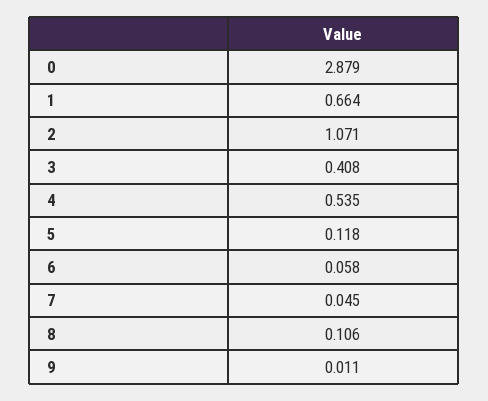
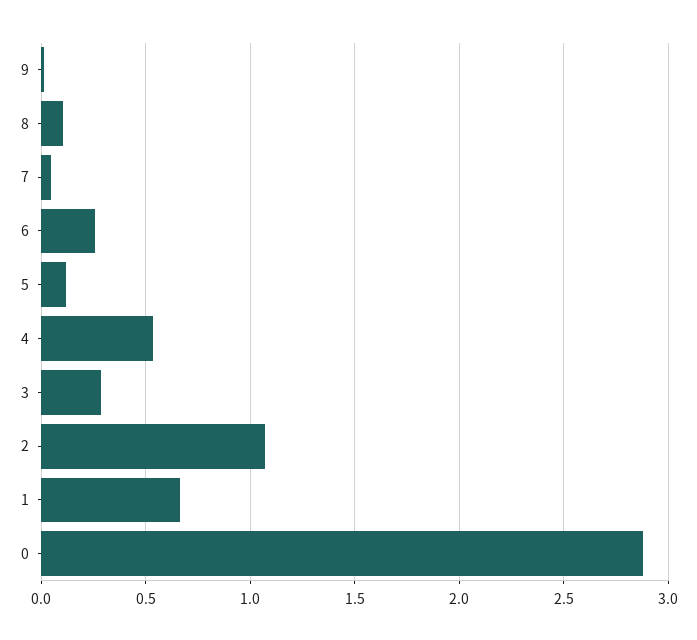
  {
    "0": 2.879,
    "1": 0.664,
    "2": 1.071,
-   "3": 0.408,
+   "3": 0.3,
    "4": 0.535,
    "5": 0.118,
-   "6": 0.058,
+   "6": 0.25,
    "7": 0.045,
    "8": 0.106,
    "9": 0.011
  }

